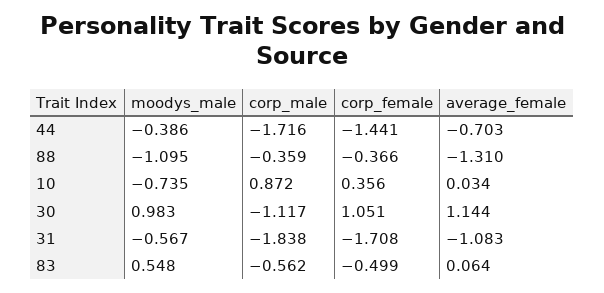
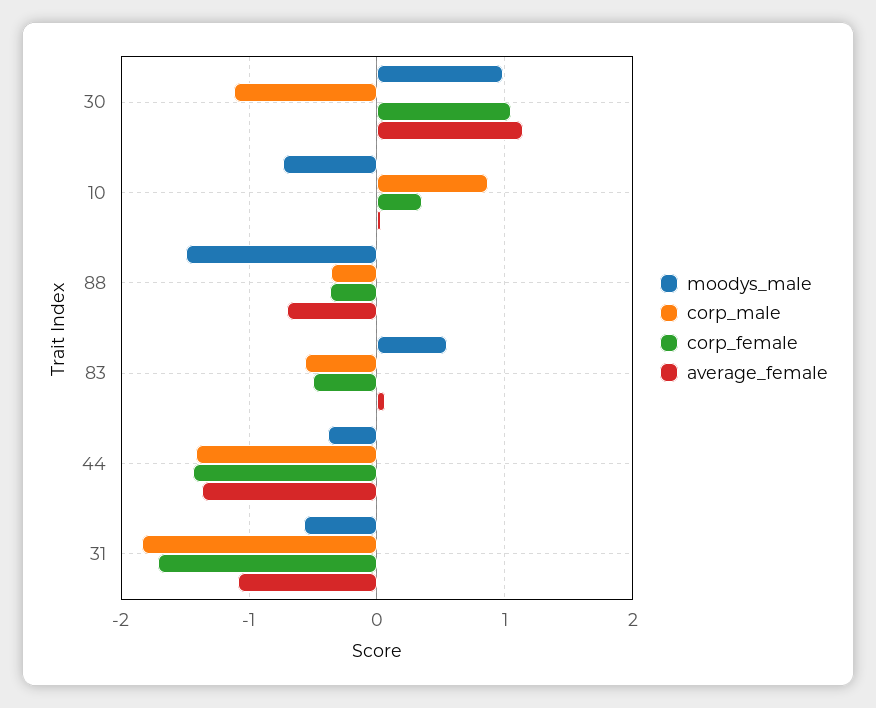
  {
    "moodys_male": {
      "44": -0.386,
-     "88": -1.095,
+     "88": -1.5,
      "10": -0.735,
      "30": 0.983,
      "31": -0.567,
      "83": 0.548
    },
    "corp_male": {
-     "44": -1.716,
+     "44": -1.4,
      "88": -0.359,
      "10": 0.872,
      "30": -1.117,
      "31": -1.838,
      "83": -0.562
    },
    "corp_female": {
      "44": -1.441,
      "88": -0.366,
      "10": 0.356,
      "30": 1.051,
      "31": -1.708,
      "83": -0.499
    },
    "average_female": {
-     "44": -0.703,
+     "44": -1.4,
-     "88": -1.31,
+     "88": -0.7,
      "10": 0.034,
      "30": 1.144,
      "31": -1.083,
      "83": 0.064
    }
  }

